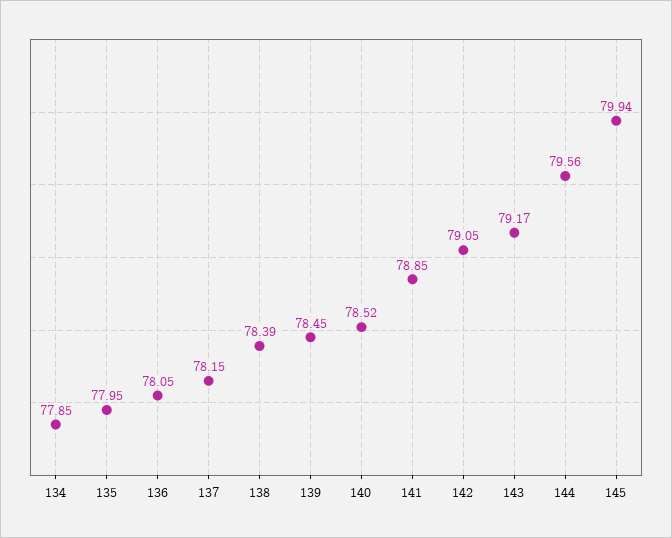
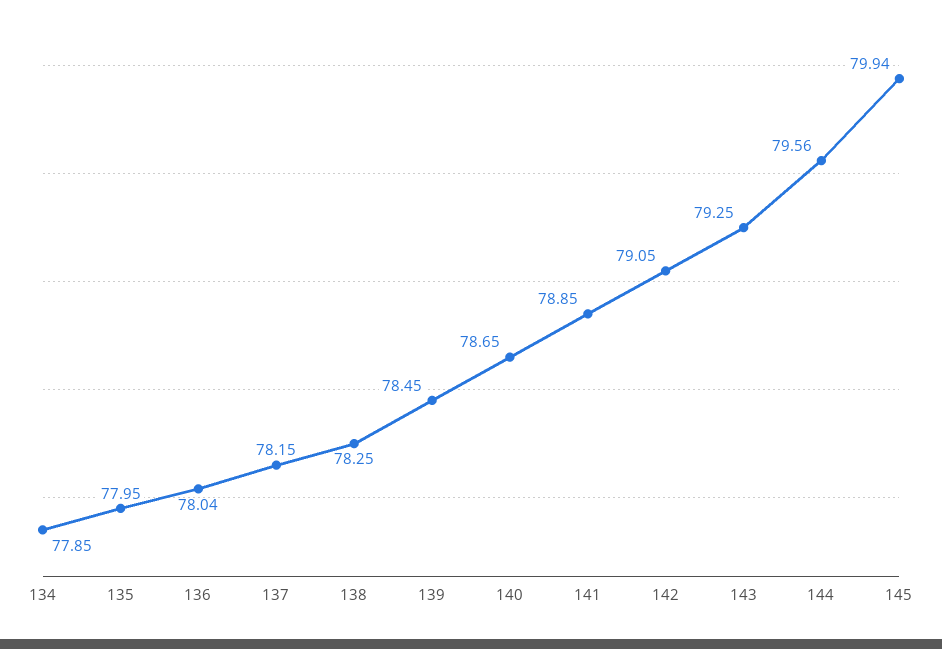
  {
    "134": 77.85,
    "135": 77.95,
-   "136": 78.05,
+   "136": 78.04,
    "137": 78.15,
-   "138": 78.39,
+   "138": 78.25,
    "139": 78.45,
-   "140": 78.52,
+   "140": 78.65,
    "141": 78.85,
    "142": 79.05,
-   "143": 79.17,
+   "143": 79.25,
    "144": 79.56,
    "145": 79.94
  }

